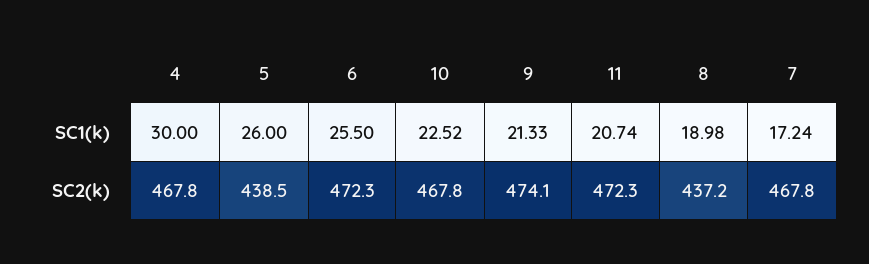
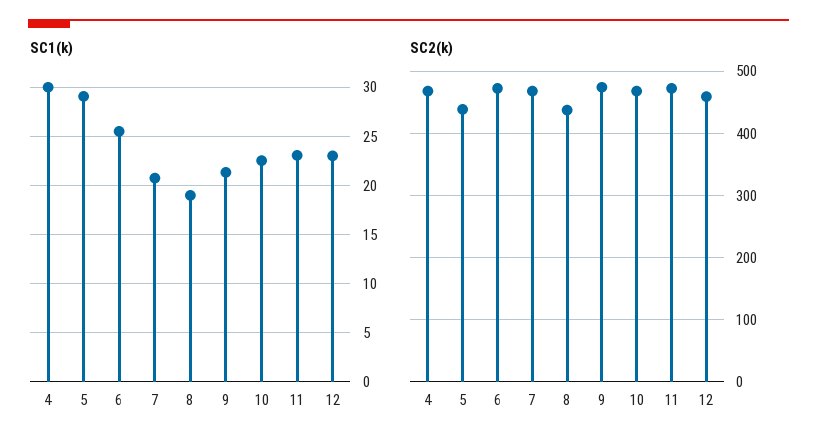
  {
    "SC1(k)": {
      "4": 30,
-     "5": 26,
+     "5": 29,
      "6": 25.5,
      "10": 22.52,
      "9": 21.33,
-     "11": 20.74,
+     "11": 23,
      "8": 18.98,
-     "7": 17.24
+     "7": 21,
+     "12": 23
    },
    "SC2(k)": {
      "4": 467.8,
      "5": 438.5,
      "6": 472.3,
      "10": 467.8,
      "9": 474.1,
      "11": 472.3,
      "8": 437.2,
-     "7": 467.8
+     "7": 467.8,
+     "12": 460
    }
  }

